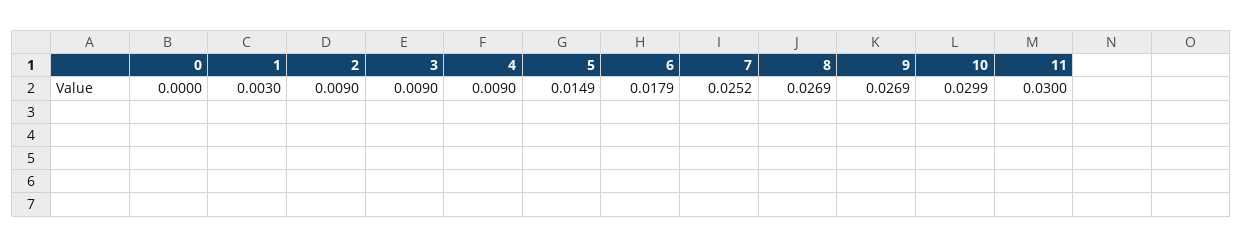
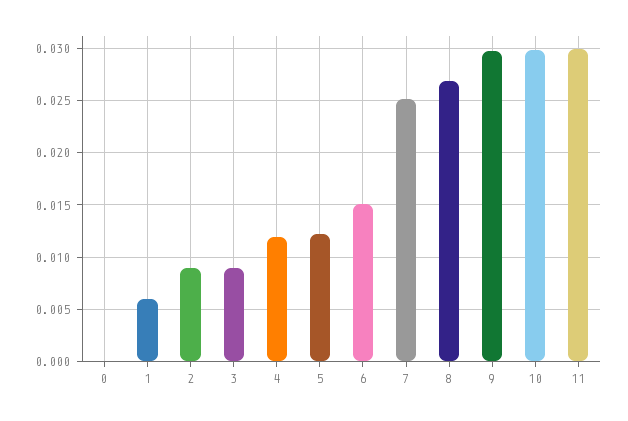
  {
    "0": 0,
-   "1": 0.003,
+   "1": 0.006,
    "2": 0.009,
    "3": 0.009,
-   "4": 0.009,
+   "4": 0.012,
-   "5": 0.0149,
+   "5": 0.012,
-   "6": 0.0179,
+   "6": 0.015,
    "7": 0.0252,
    "8": 0.0269,
-   "9": 0.0269,
+   "9": 0.03,
    "10": 0.0299,
    "11": 0.03
  }

